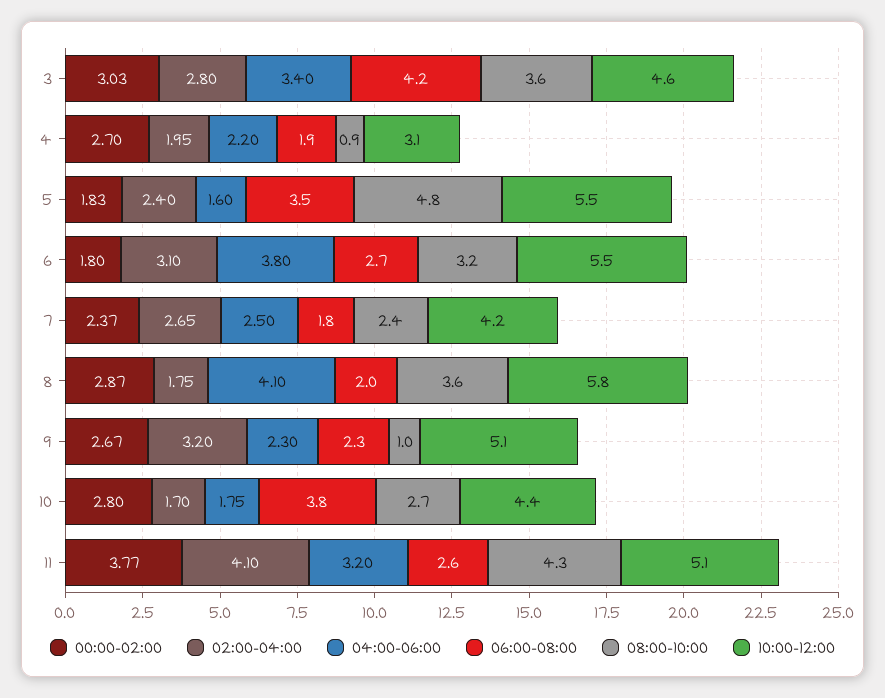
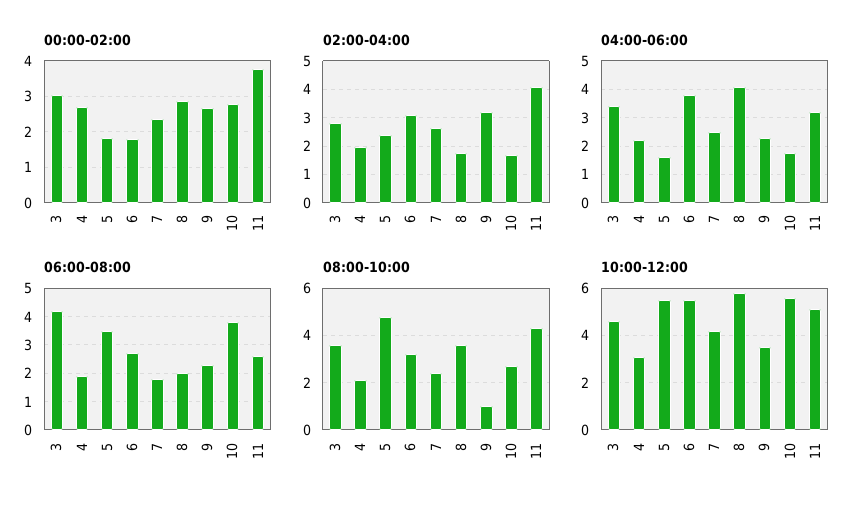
  {
    "00:00-02:00": {
      "3": 3.03,
      "4": 2.7,
      "5": 1.83,
      "6": 1.8,
      "7": 2.37,
      "8": 2.87,
      "9": 2.67,
      "10": 2.8,
      "11": 3.77
    },
    "02:00-04:00": {
      "3": 2.8,
      "4": 1.95,
      "5": 2.4,
      "6": 3.1,
      "7": 2.65,
      "8": 1.75,
      "9": 3.2,
      "10": 1.7,
      "11": 4.1
    },
    "04:00-06:00": {
      "3": 3.4,
      "4": 2.2,
      "5": 1.6,
      "6": 3.8,
      "7": 2.5,
      "8": 4.1,
      "9": 2.3,
      "10": 1.75,
      "11": 3.2
    },
    "06:00-08:00": {
      "3": 4.2,
      "4": 1.9,
      "5": 3.5,
      "6": 2.7,
      "7": 1.8,
      "8": 2,
      "9": 2.3,
      "10": 3.8,
      "11": 2.6
    },
    "08:00-10:00": {
      "3": 3.6,
-     "4": 0.9,
+     "4": 2,
      "5": 4.8,
      "6": 3.2,
      "7": 2.4,
      "8": 3.6,
      "9": 1,
      "10": 2.7,
      "11": 4.3
    },
    "10:00-12:00": {
      "3": 4.6,
      "4": 3.1,
      "5": 5.5,
      "6": 5.5,
      "7": 4.2,
      "8": 5.8,
-     "9": 5.1,
+     "9": 3.5,
-     "10": 4.4,
+     "10": 5.5,
      "11": 5.1
    }
  }

